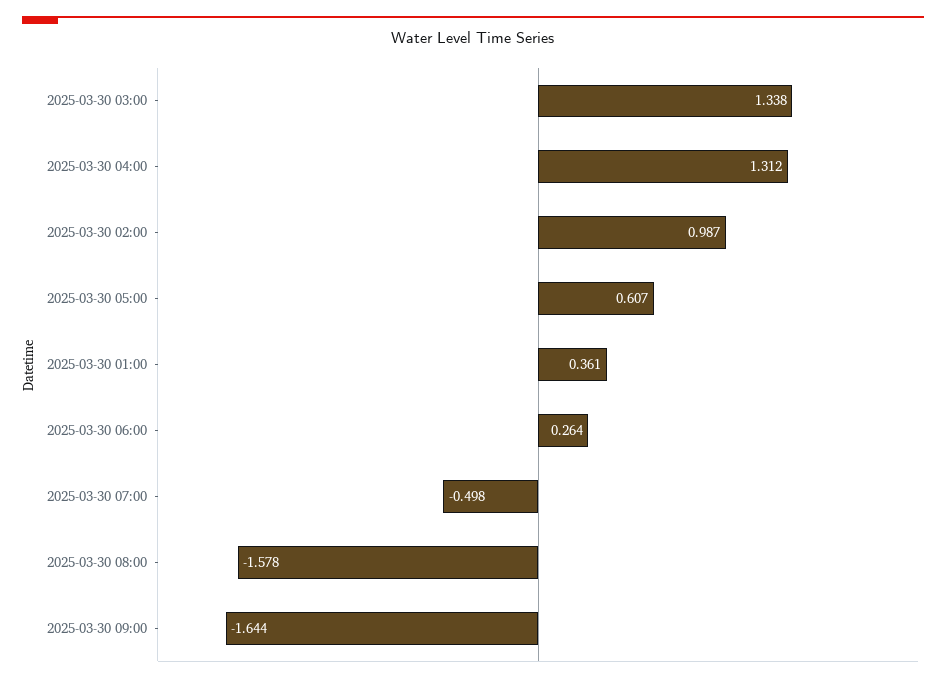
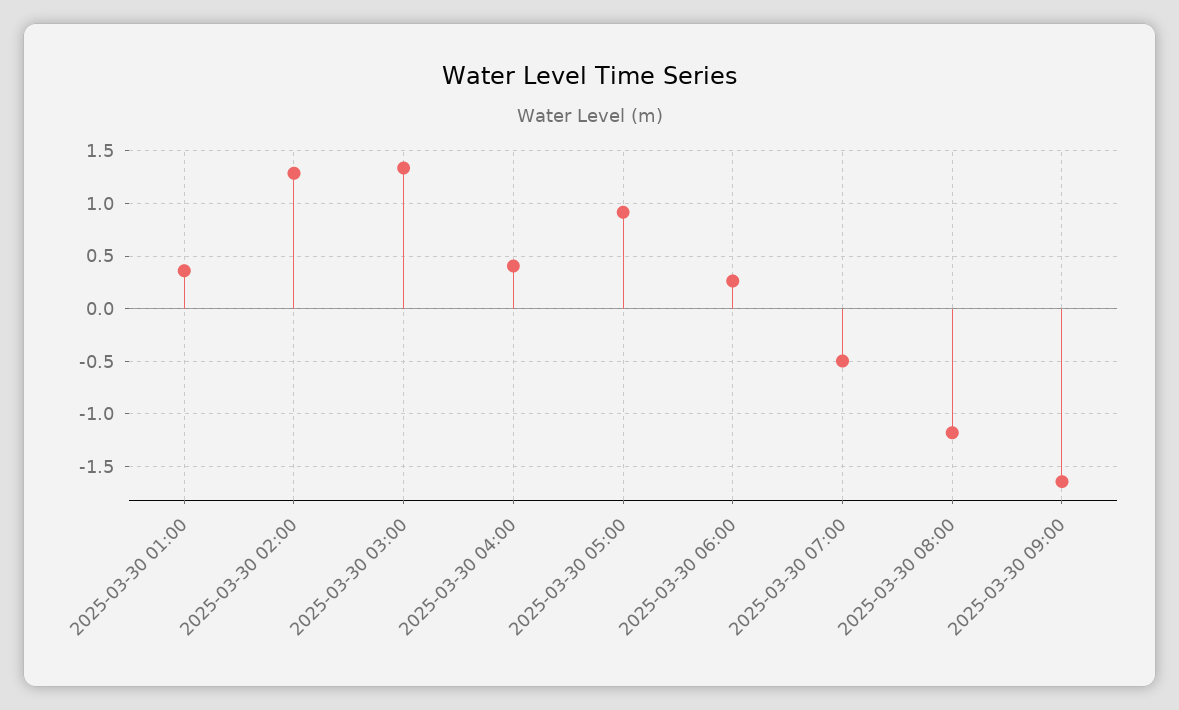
  {
    "2025-03-30 03:00": 1.338,
-   "2025-03-30 04:00": 1.312,
+   "2025-03-30 04:00": 0.4,
-   "2025-03-30 02:00": 0.987,
+   "2025-03-30 02:00": 1.3,
-   "2025-03-30 05:00": 0.607,
+   "2025-03-30 05:00": 0.9,
    "2025-03-30 01:00": 0.361,
    "2025-03-30 06:00": 0.264,
    "2025-03-30 07:00": -0.498,
-   "2025-03-30 08:00": -1.578,
+   "2025-03-30 08:00": -1.2,
    "2025-03-30 09:00": -1.644
  }

